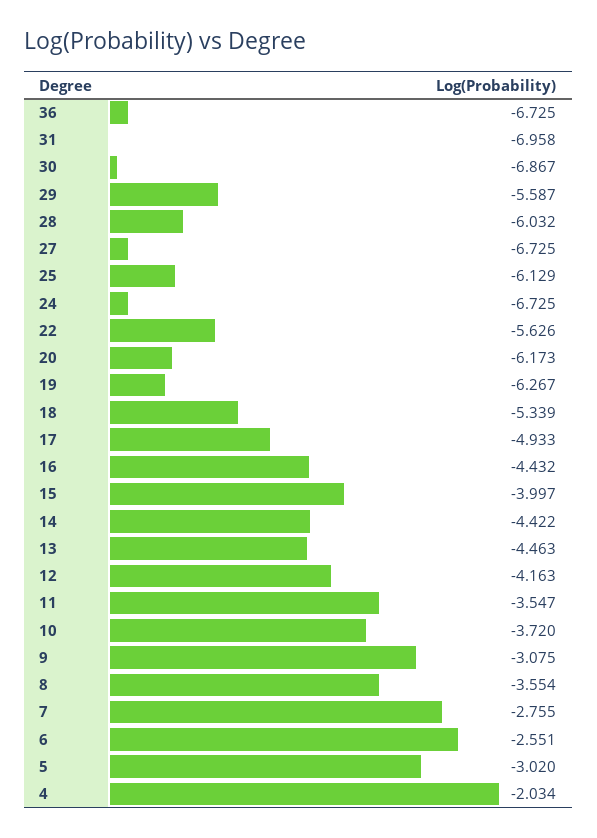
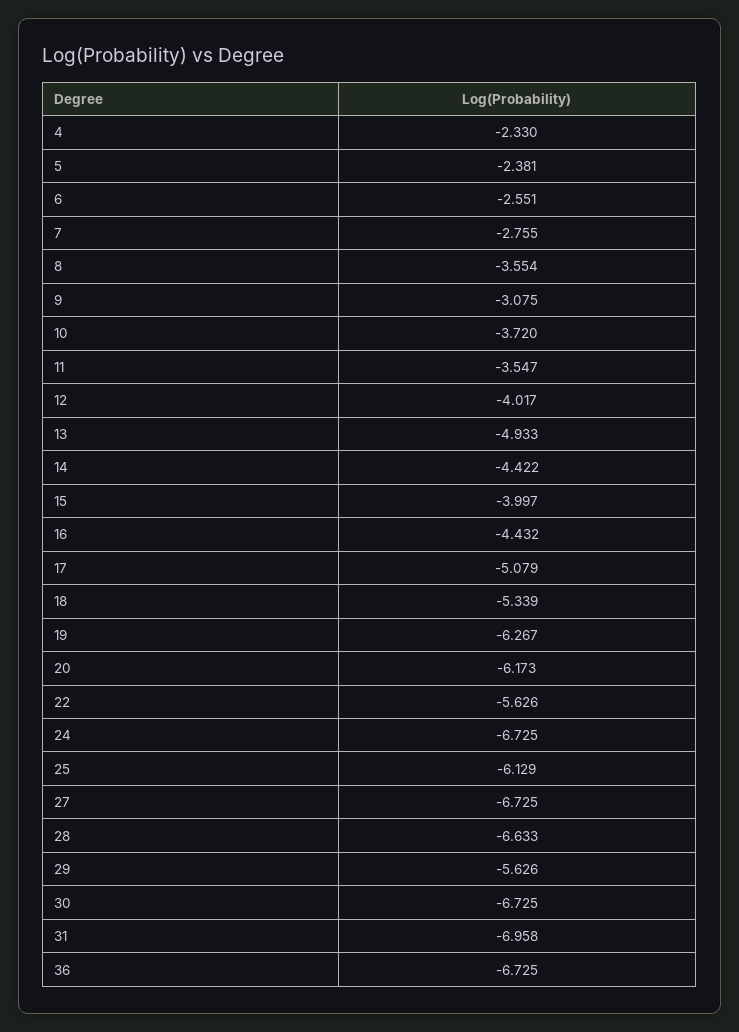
  {
    "36": -6.725,
    "31": -6.958,
-   "30": -6.867,
+   "30": -6.725,
-   "29": -5.587,
+   "29": -5.626,
-   "28": -6.032,
+   "28": -6.633,
    "27": -6.725,
    "25": -6.129,
    "24": -6.725,
    "22": -5.626,
    "20": -6.173,
    "19": -6.267,
    "18": -5.339,
-   "17": -4.933,
+   "17": -5.079,
    "16": -4.432,
    "15": -3.997,
    "14": -4.422,
-   "13": -4.463,
+   "13": -4.933,
-   "12": -4.163,
+   "12": -4.017,
    "11": -3.547,
    "10": -3.72,
    "9": -3.075,
    "8": -3.554,
    "7": -2.755,
    "6": -2.551,
-   "5": -3.02,
+   "5": -2.381,
-   "4": -2.034
+   "4": -2.33
  }

